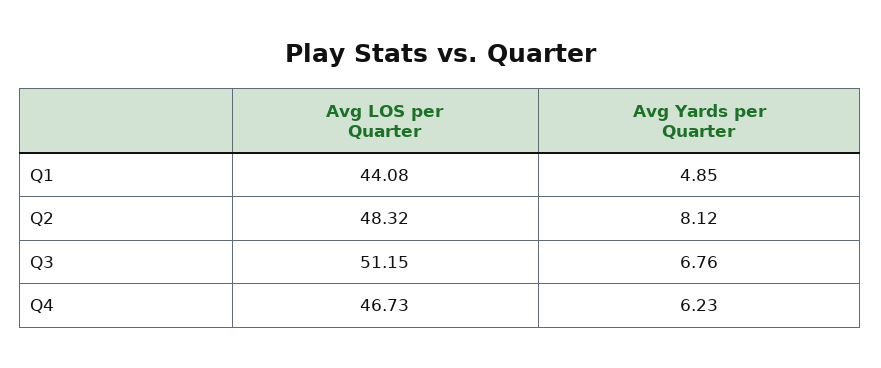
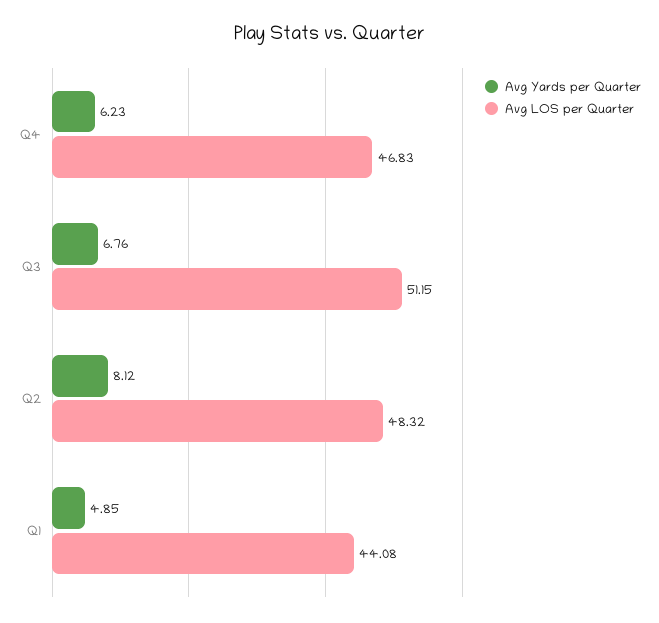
  {
    "Avg LOS per Quarter": {
      "Q1": 44.08,
      "Q2": 48.32,
      "Q3": 51.15,
-     "Q4": 46.73
+     "Q4": 46.83
    },
    "Avg Yards per Quarter": {
      "Q1": 4.85,
      "Q2": 8.12,
      "Q3": 6.76,
      "Q4": 6.23
    }
  }

